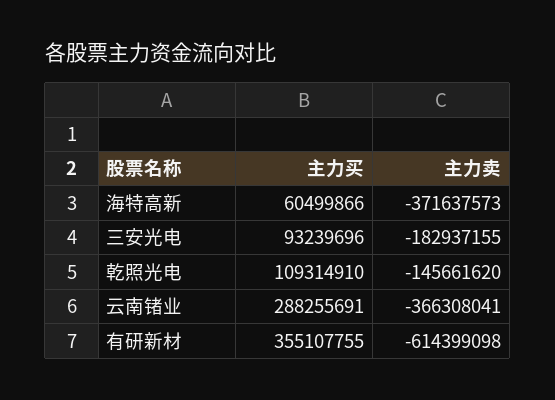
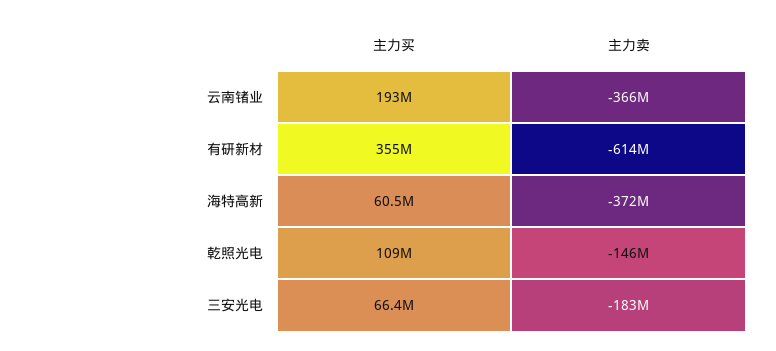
  {
    "主力买": {
      "海特高新": 60499866,
-     "三安光电": 93239696,
+     "三安光电": 66400000,
      "乾照光电": 109314910,
-     "云南锗业": 288255691,
+     "云南锗业": 193000000,
      "有研新材": 355107755
    },
    "主力卖": {
      "海特高新": -371637573,
      "三安光电": -182937155,
      "乾照光电": -145661620,
      "云南锗业": -366308041,
      "有研新材": -614399098
    }
  }

